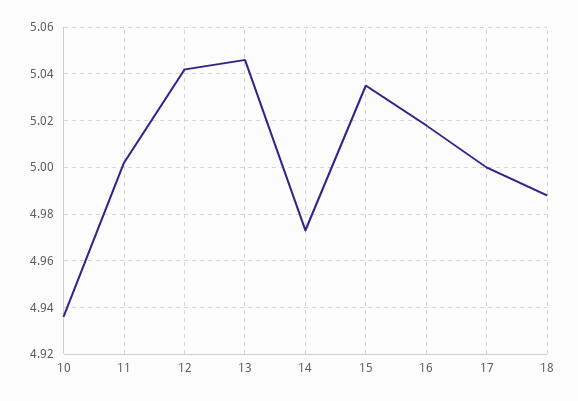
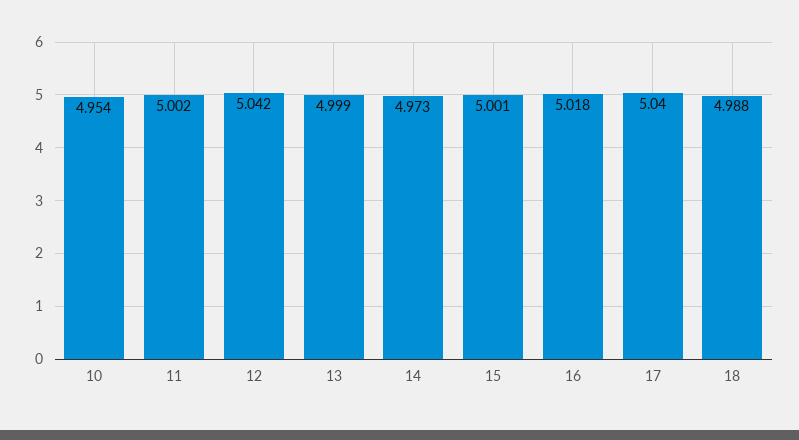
  {
-   "10": 4.935,
+   "10": 4.954,
    "11": 5.002,
    "12": 5.042,
-   "13": 5.045,
+   "13": 4.999,
    "14": 4.973,
-   "15": 5.035,
+   "15": 5.001,
    "16": 5.018,
-   "17": 5,
+   "17": 5.04,
    "18": 4.988
  }

